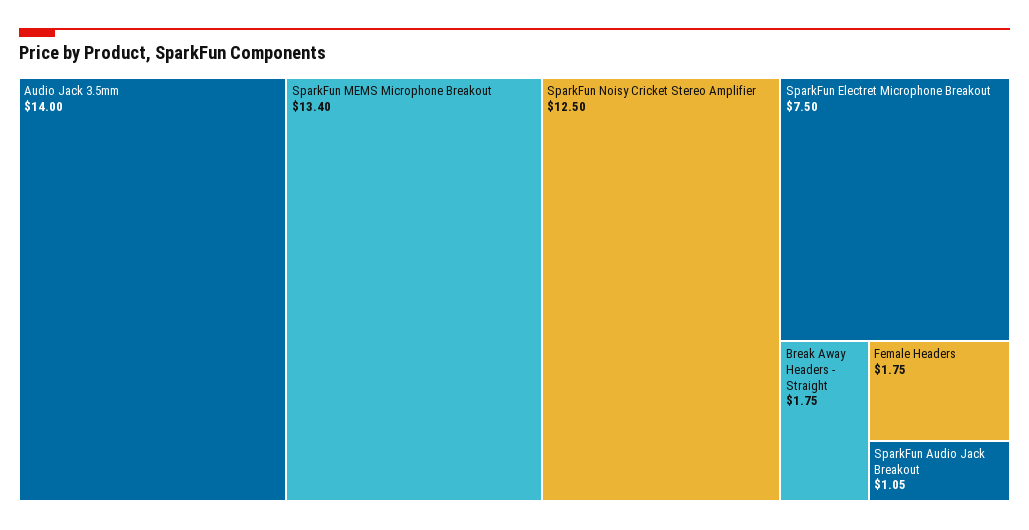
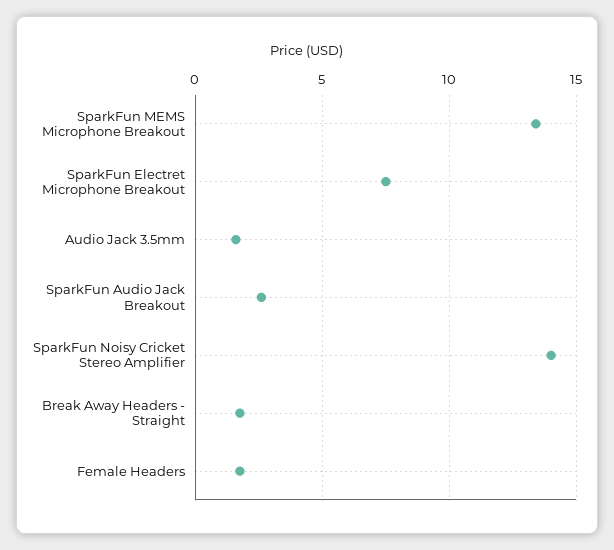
  {
-   "Audio Jack 3.5mm": 14,
+   "Audio Jack 3.5mm": 1.5,
    "SparkFun MEMS Microphone Breakout": 13.4,
-   "SparkFun Noisy Cricket Stereo Amplifier": 12.5,
+   "SparkFun Noisy Cricket Stereo Amplifier": 14,
    "SparkFun Electret Microphone Breakout": 7.5,
    "Break Away Headers - Straight": 1.75,
    "Female Headers": 1.75,
-   "SparkFun Audio Jack Breakout": 1.05
+   "SparkFun Audio Jack Breakout": 2.5
  }

